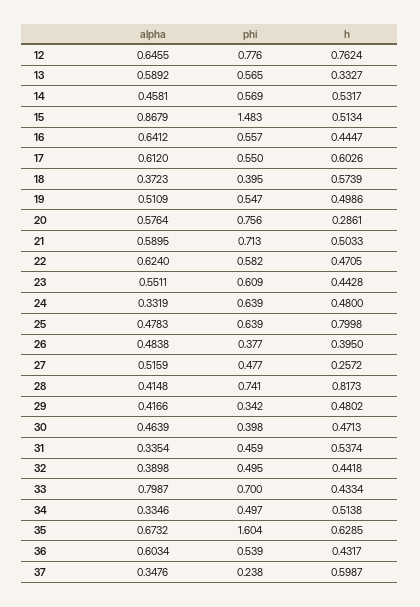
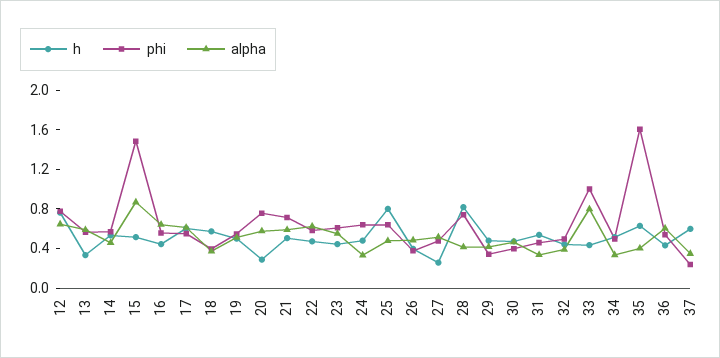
  {
    "alpha": {
      "12": 0.6455,
      "13": 0.5892,
      "14": 0.4581,
      "15": 0.8679,
      "16": 0.6412,
      "17": 0.612,
      "18": 0.3723,
      "19": 0.5109,
      "20": 0.5764,
      "21": 0.5895,
      "22": 0.624,
      "23": 0.5511,
      "24": 0.3319,
      "25": 0.4783,
      "26": 0.4838,
      "27": 0.5159,
      "28": 0.4148,
      "29": 0.4166,
      "30": 0.4639,
      "31": 0.3354,
      "32": 0.3898,
      "33": 0.7987,
      "34": 0.3346,
-     "35": 0.6732,
+     "35": 0.4,
      "36": 0.6034,
      "37": 0.3476
    },
    "phi": {
      "12": 0.776,
      "13": 0.565,
      "14": 0.569,
      "15": 1.483,
      "16": 0.557,
      "17": 0.55,
      "18": 0.395,
      "19": 0.547,
      "20": 0.756,
      "21": 0.713,
      "22": 0.582,
      "23": 0.609,
      "24": 0.639,
      "25": 0.639,
      "26": 0.377,
      "27": 0.477,
      "28": 0.741,
      "29": 0.342,
      "30": 0.398,
      "31": 0.459,
      "32": 0.495,
-     "33": 0.7,
+     "33": 1,
      "34": 0.497,
      "35": 1.604,
      "36": 0.539,
      "37": 0.238
    },
    "h": {
      "12": 0.7624,
      "13": 0.3327,
      "14": 0.5317,
      "15": 0.5134,
      "16": 0.4447,
      "17": 0.6026,
      "18": 0.5739,
      "19": 0.4986,
      "20": 0.2861,
      "21": 0.5033,
      "22": 0.4705,
      "23": 0.4428,
      "24": 0.48,
      "25": 0.7998,
      "26": 0.395,
      "27": 0.2572,
      "28": 0.8173,
      "29": 0.4802,
      "30": 0.4713,
      "31": 0.5374,
      "32": 0.4418,
      "33": 0.4334,
      "34": 0.5138,
      "35": 0.6285,
      "36": 0.4317,
      "37": 0.5987
    }
  }

